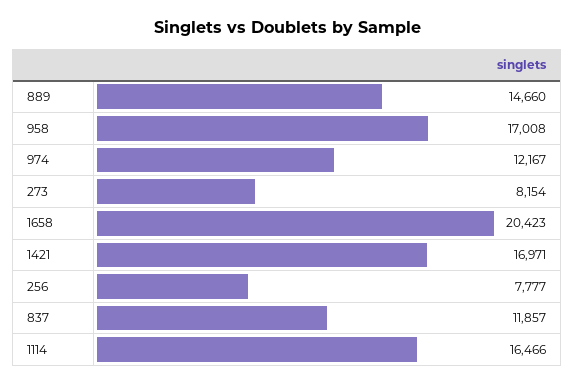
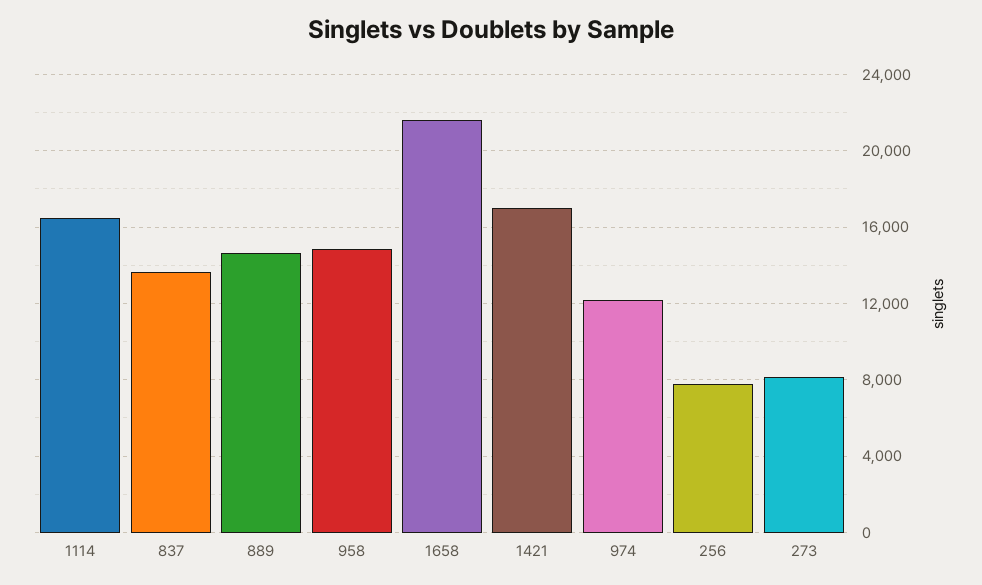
  {
    "889": 14660,
-   "958": 17008,
+   "958": 15000,
    "974": 12167,
    "273": 8154,
-   "1658": 20423,
+   "1658": 21500,
    "1421": 16971,
    "256": 7777,
-   "837": 11857,
+   "837": 13500,
    "1114": 16466
  }

